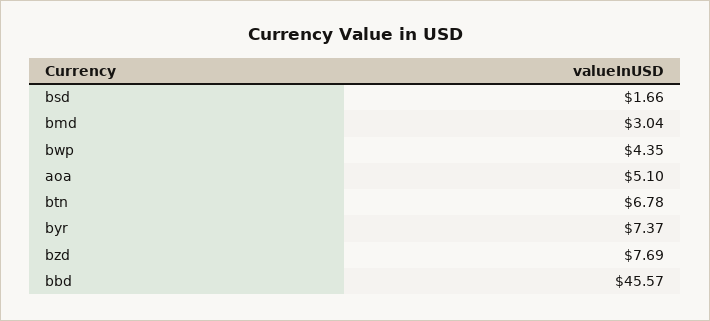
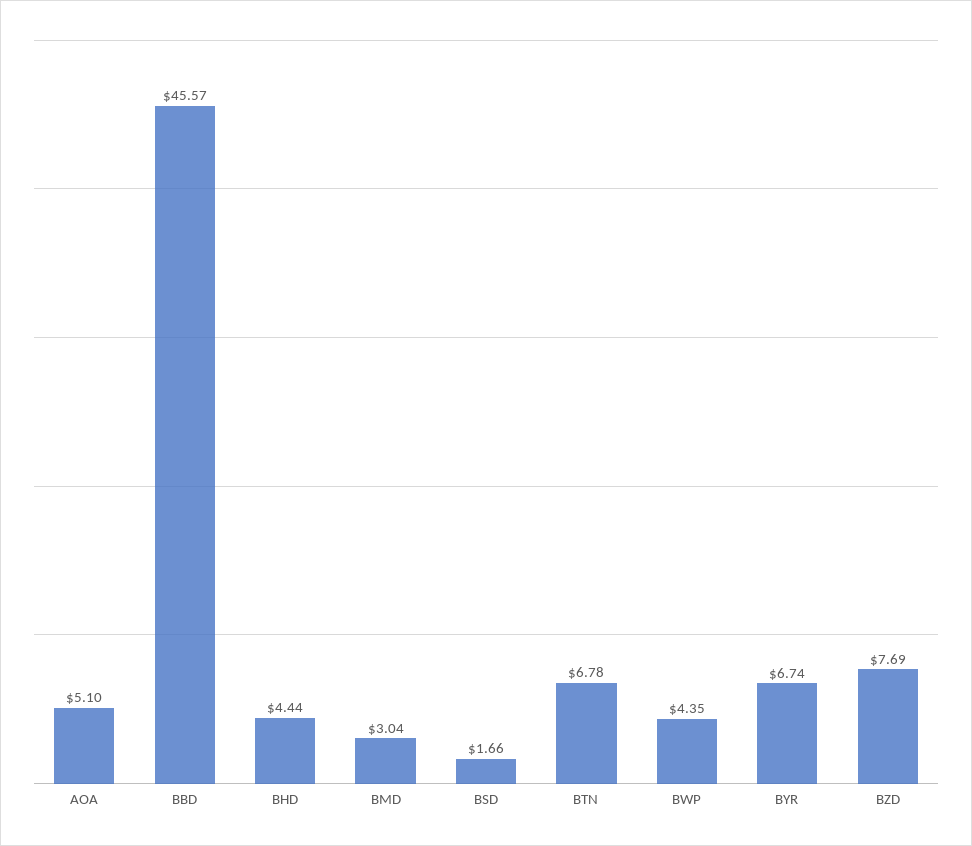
  {
    "bsd": 1.66,
    "bmd": 3.04,
    "bwp": 4.35,
    "aoa": 5.1,
    "btn": 6.78,
-   "byr": 7.37,
+   "byr": 6.74,
    "bzd": 7.69,
-   "bbd": 45.57
+   "bbd": 45.57,
+   "BHD": 4.44
  }

